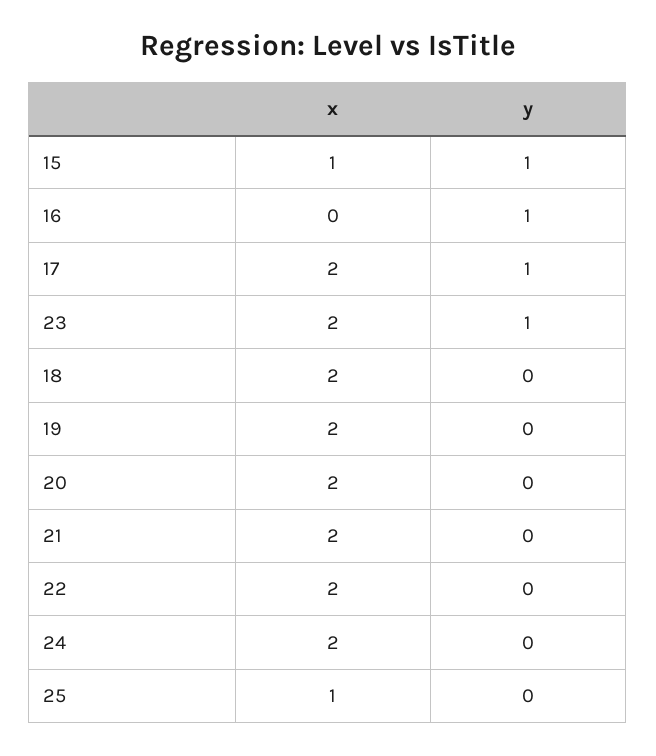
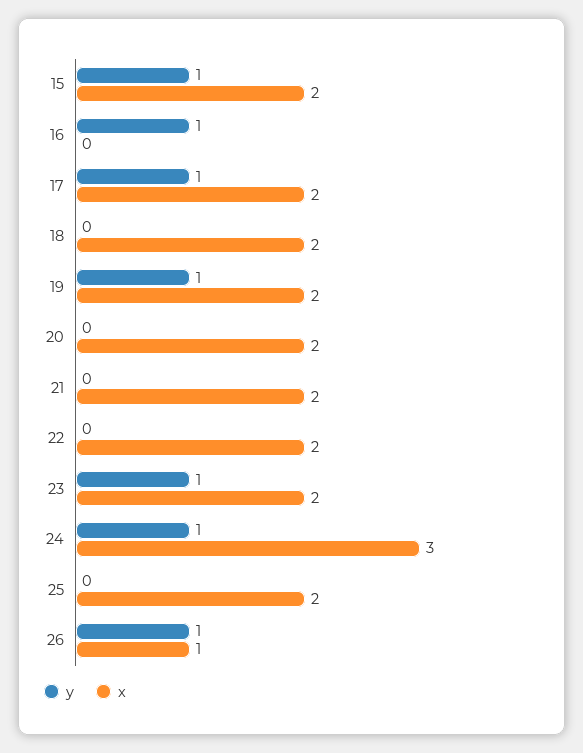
  {
    "x": {
-     "15": 1,
+     "15": 2,
      "16": 0,
      "17": 2,
      "23": 2,
      "18": 2,
      "19": 2,
      "20": 2,
      "21": 2,
      "22": 2,
-     "24": 2,
+     "24": 3,
-     "25": 1
+     "25": 2,
+     "26": 1
    },
    "y": {
      "15": 1,
      "16": 1,
      "17": 1,
      "23": 1,
      "18": 0,
-     "19": 0,
+     "19": 1,
      "20": 0,
      "21": 0,
      "22": 0,
-     "24": 0,
+     "24": 1,
-     "25": 0
+     "25": 0,
+     "26": 1
    }
  }

